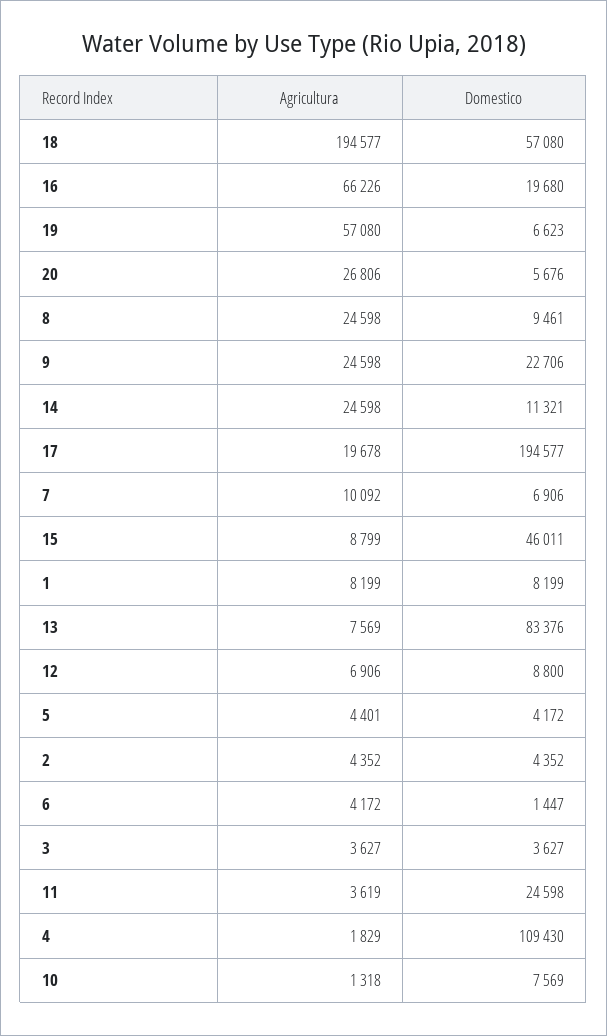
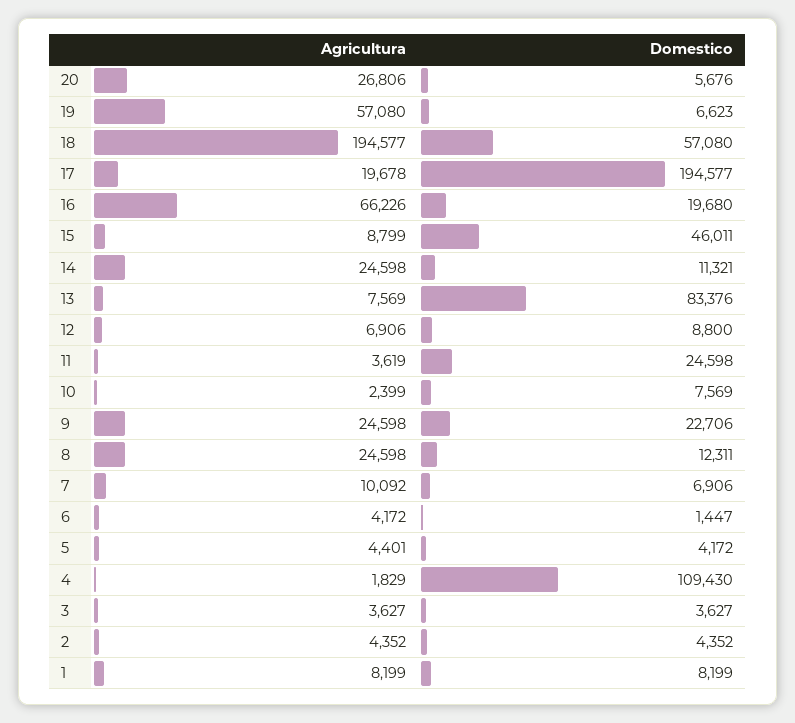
  {
    "Agricultura": {
      "18": 194577,
      "16": 66226,
      "19": 57080,
      "20": 26806,
      "8": 24598,
      "9": 24598,
      "14": 24598,
      "17": 19678,
      "7": 10092,
      "15": 8799,
      "1": 8199,
      "13": 7569,
      "12": 6906,
      "5": 4401,
      "2": 4352,
      "6": 4172,
      "3": 3627,
      "11": 3619,
      "4": 1829,
-     "10": 1318
+     "10": 2399
    },
    "Domestico": {
      "18": 57080,
      "16": 19680,
      "19": 6623,
      "20": 5676,
-     "8": 9461,
+     "8": 12311,
      "9": 22706,
      "14": 11321,
      "17": 194577,
      "7": 6906,
      "15": 46011,
      "1": 8199,
      "13": 83376,
      "12": 8800,
      "5": 4172,
      "2": 4352,
      "6": 1447,
      "3": 3627,
      "11": 24598,
      "4": 109430,
      "10": 7569
    }
  }

